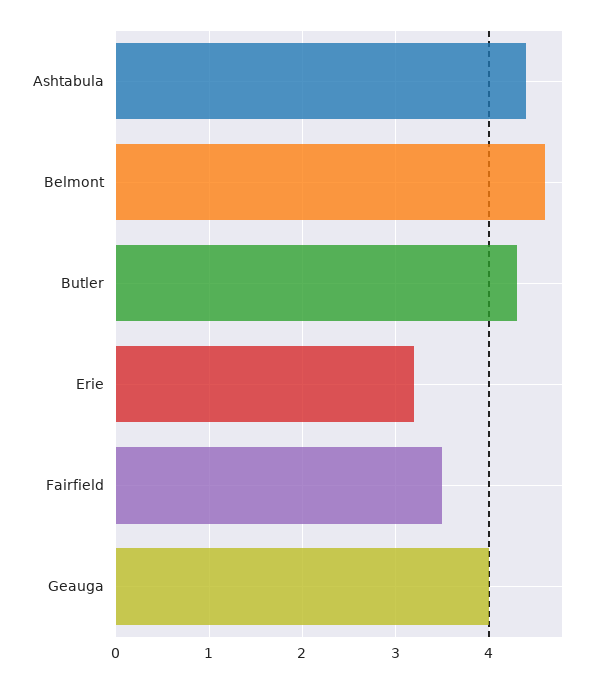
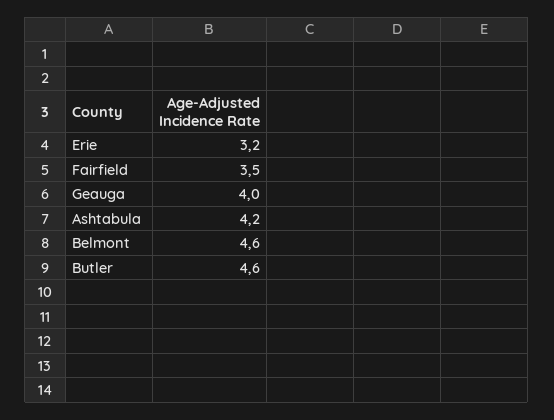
  {
-   "Ashtabula": 4.4,
+   "Ashtabula": 4.2,
    "Belmont": 4.6,
-   "Butler": 4.3,
+   "Butler": 4.6,
    "Erie": 3.2,
    "Fairfield": 3.5,
    "Geauga": 4
  }

